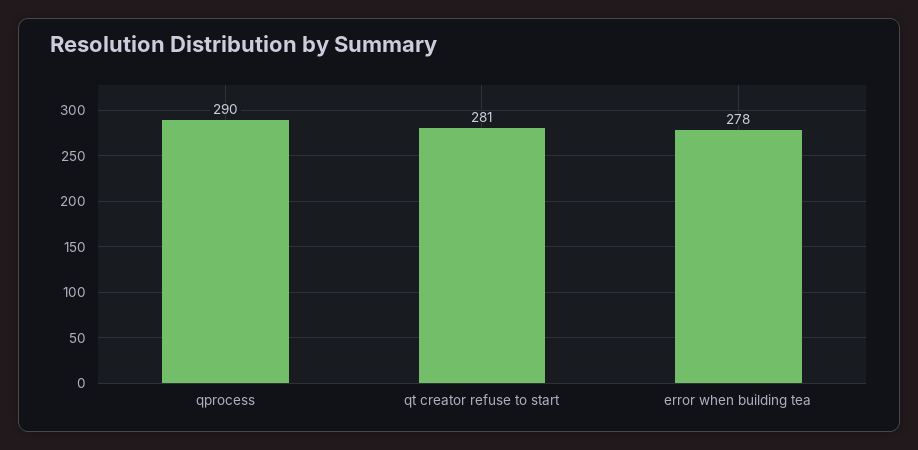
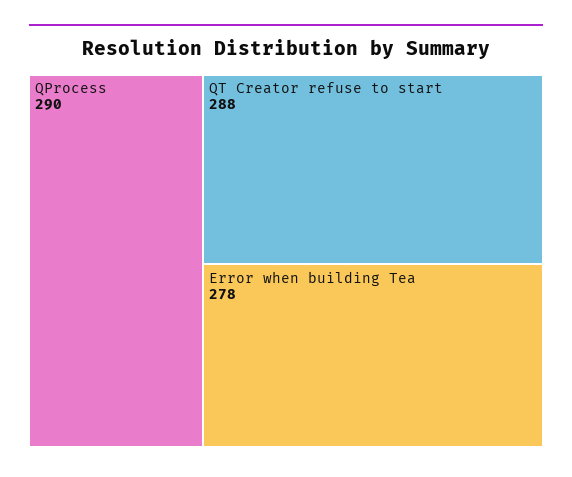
  {
    "qprocess": 290,
-   "qt creator refuse to start": 281,
+   "qt creator refuse to start": 288,
    "error when building tea": 278
  }

